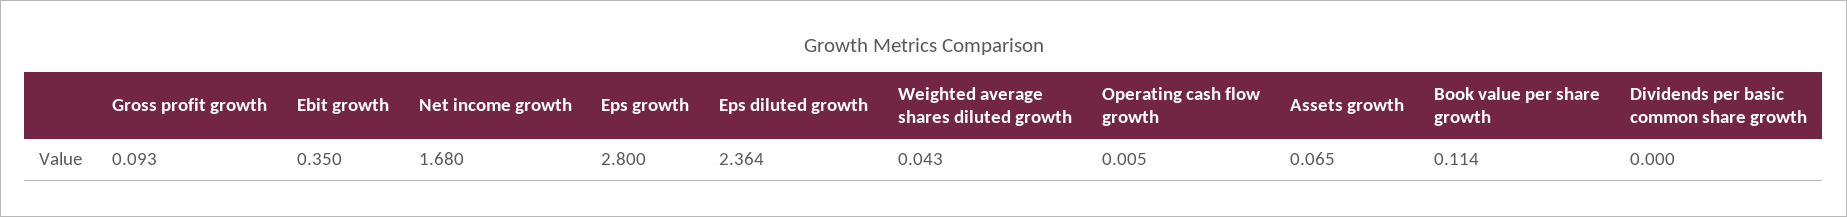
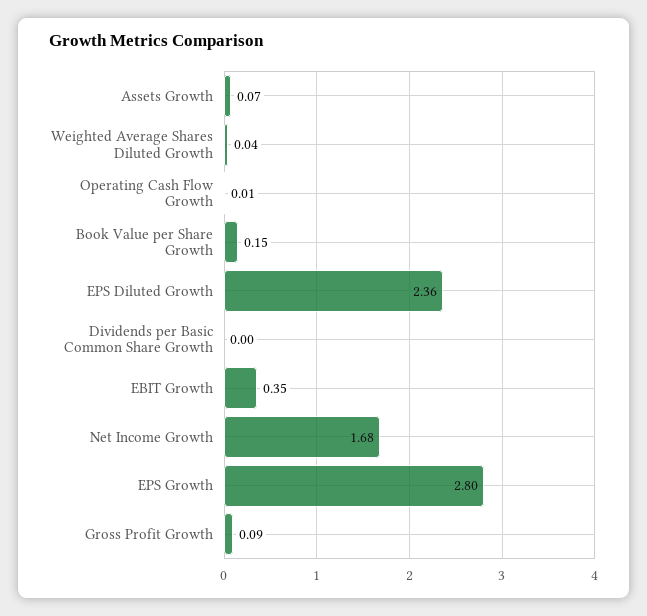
  {
    "Gross profit growth": 0.093,
    "Ebit growth": 0.35,
    "Net income growth": 1.68,
    "Eps growth": 2.8,
    "Eps diluted growth": 2.364,
    "Weighted average shares diluted growth": 0.043,
    "Operating cash flow growth": 0.005,
    "Assets growth": 0.065,
-   "Book value per share growth": 0.114,
+   "Book value per share growth": 0.15,
    "Dividends per basic common share growth": 0
  }

